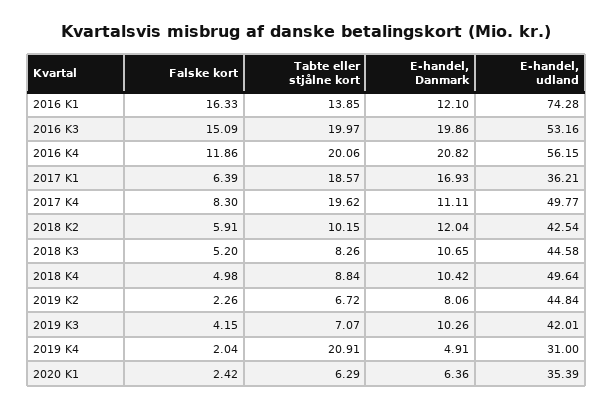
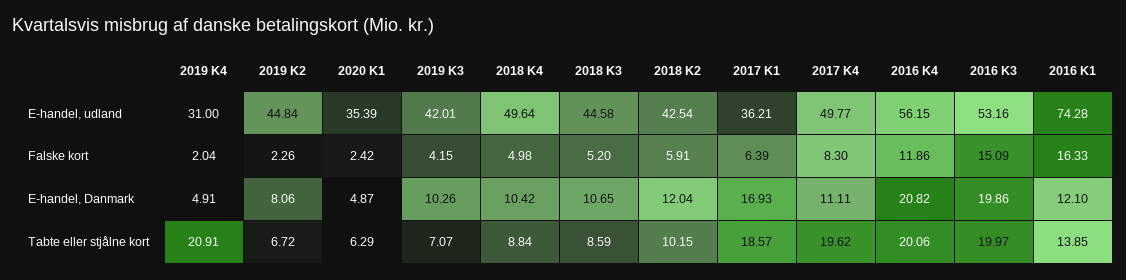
  {
    "Falske kort": {
      "2016 K1": 16.33,
      "2016 K3": 15.09,
      "2016 K4": 11.86,
      "2017 K1": 6.39,
      "2017 K4": 8.3,
      "2018 K2": 5.91,
      "2018 K3": 5.2,
      "2018 K4": 4.98,
      "2019 K2": 2.26,
      "2019 K3": 4.15,
      "2019 K4": 2.04,
      "2020 K1": 2.42
    },
    "Tabte eller stjålne kort": {
      "2016 K1": 13.85,
      "2016 K3": 19.97,
      "2016 K4": 20.06,
      "2017 K1": 18.57,
      "2017 K4": 19.62,
      "2018 K2": 10.15,
-     "2018 K3": 8.26,
+     "2018 K3": 8.59,
      "2018 K4": 8.84,
      "2019 K2": 6.72,
      "2019 K3": 7.07,
      "2019 K4": 20.91,
      "2020 K1": 6.29
    },
    "E-handel, Danmark": {
      "2016 K1": 12.1,
      "2016 K3": 19.86,
      "2016 K4": 20.82,
      "2017 K1": 16.93,
      "2017 K4": 11.11,
      "2018 K2": 12.04,
      "2018 K3": 10.65,
      "2018 K4": 10.42,
      "2019 K2": 8.06,
      "2019 K3": 10.26,
      "2019 K4": 4.91,
-     "2020 K1": 6.36
+     "2020 K1": 4.87
    },
    "E-handel, udland": {
      "2016 K1": 74.28,
      "2016 K3": 53.16,
      "2016 K4": 56.15,
      "2017 K1": 36.21,
      "2017 K4": 49.77,
      "2018 K2": 42.54,
      "2018 K3": 44.58,
      "2018 K4": 49.64,
      "2019 K2": 44.84,
      "2019 K3": 42.01,
      "2019 K4": 31,
      "2020 K1": 35.39
    }
  }

